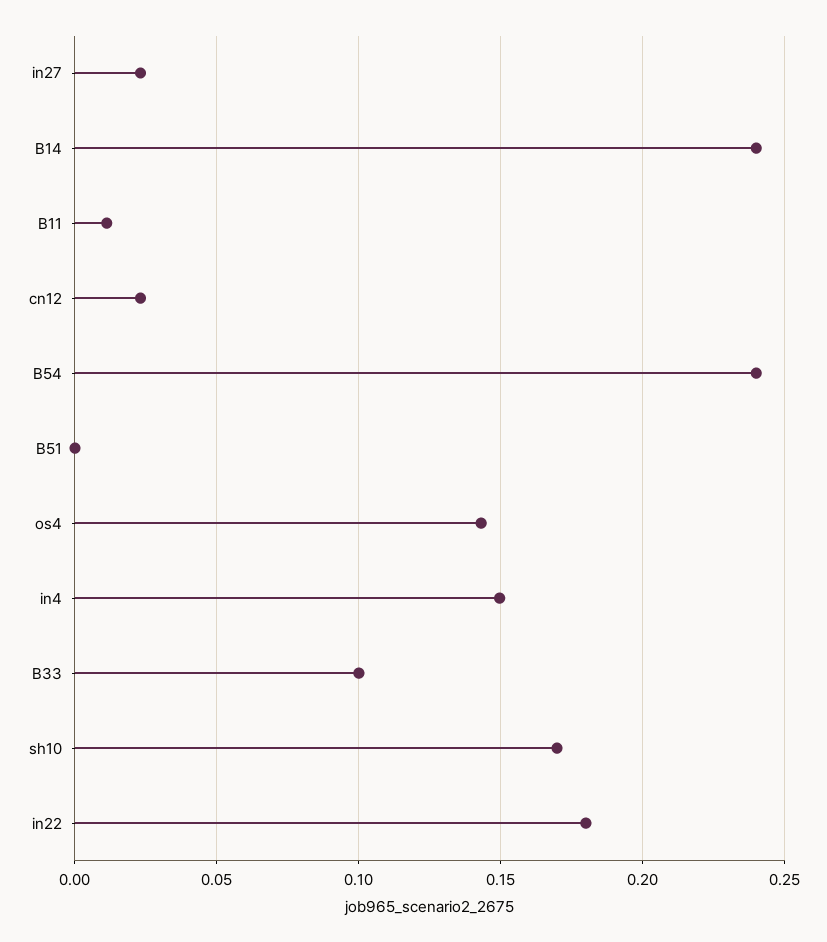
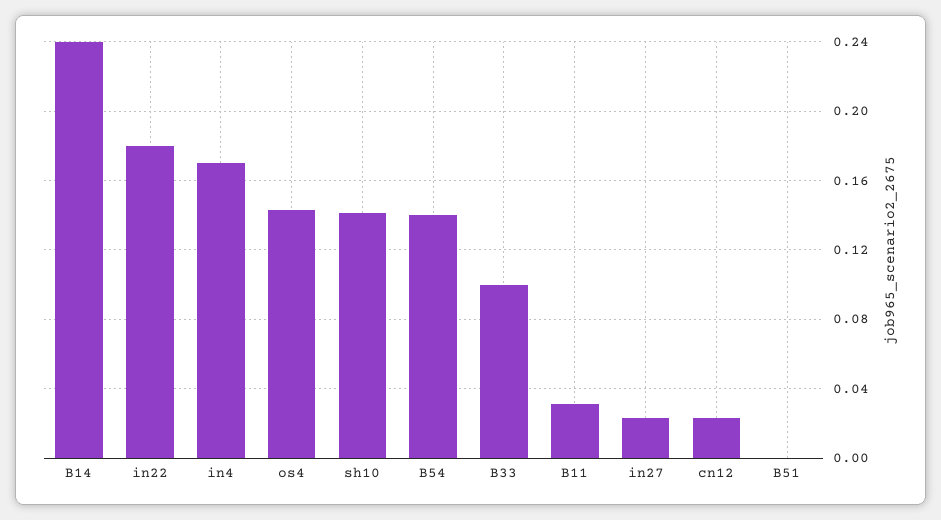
  {
    "in27": 0.025,
    "B14": 0.24,
-   "B11": 0.01,
+   "B11": 0.03,
    "cn12": 0.025,
-   "B54": 0.24,
+   "B54": 0.14,
    "B51": 0,
    "os4": 0.145,
-   "in4": 0.15,
+   "in4": 0.17,
    "B33": 0.1,
-   "sh10": 0.17,
+   "sh10": 0.14,
    "in22": 0.18
  }

